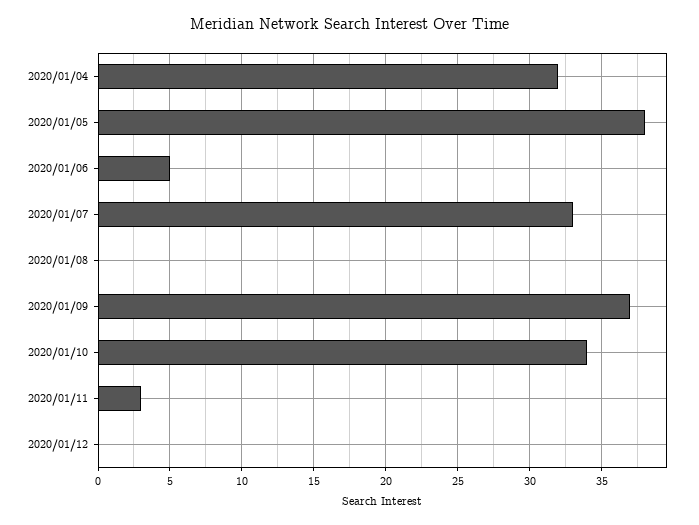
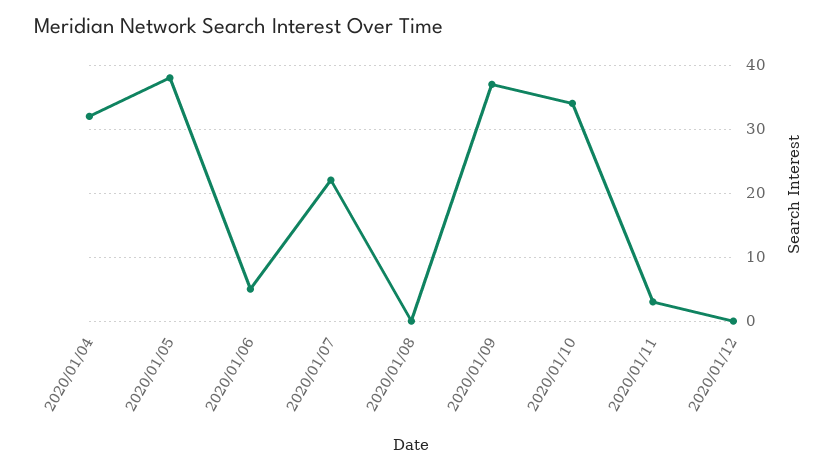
  {
    "2020/01/04": 32,
    "2020/01/05": 38,
    "2020/01/06": 5,
-   "2020/01/07": 33,
+   "2020/01/07": 22,
    "2020/01/08": 0,
    "2020/01/09": 37,
    "2020/01/10": 34,
    "2020/01/11": 3,
    "2020/01/12": 0
  }

